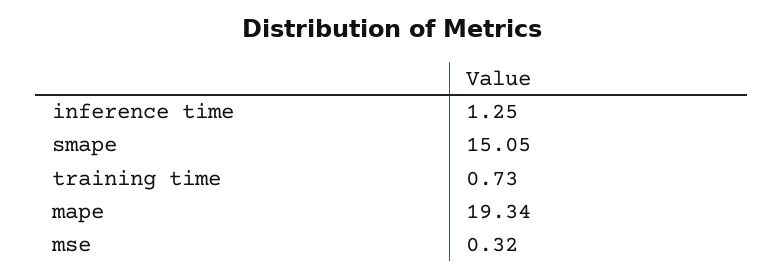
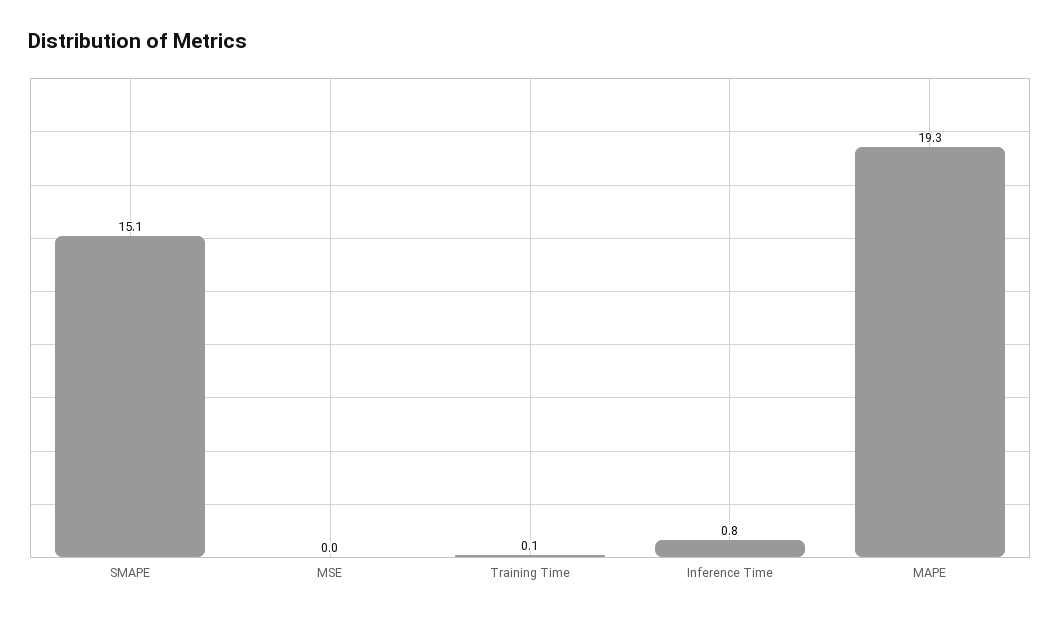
  {
-   "inference time": 1.25,
+   "inference time": 0.8,
    "smape": 15.05,
-   "training time": 0.73,
+   "training time": 0.1,
    "mape": 19.34,
-   "mse": 0.32
+   "mse": 0
  }

